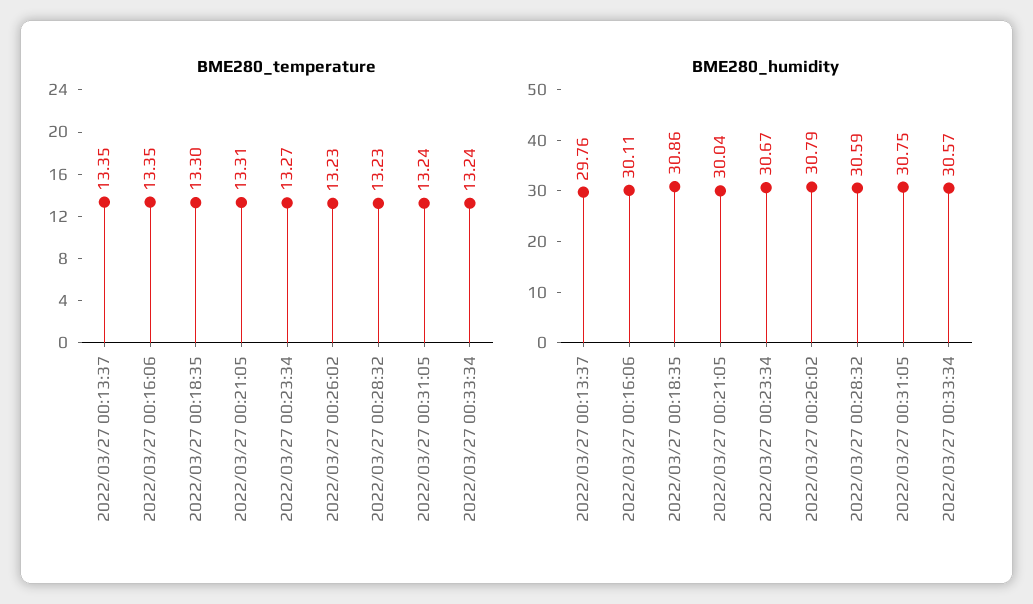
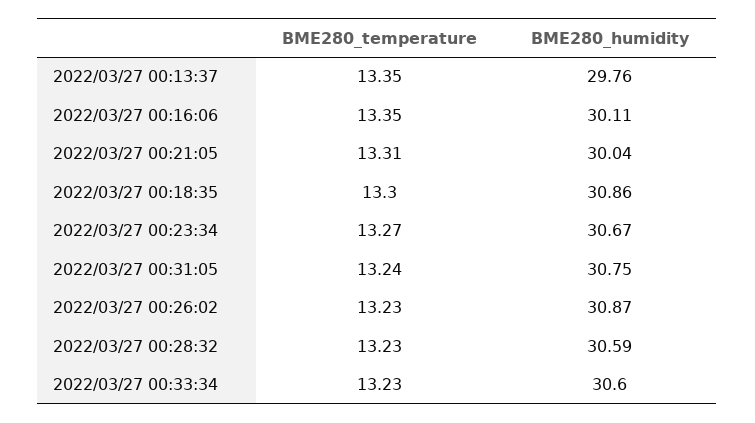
  {
    "BME280_temperature": {
      "2022/03/27 00:13:37": 13.35,
      "2022/03/27 00:16:06": 13.35,
      "2022/03/27 00:18:35": 13.3,
      "2022/03/27 00:21:05": 13.31,
      "2022/03/27 00:23:34": 13.27,
      "2022/03/27 00:26:02": 13.23,
      "2022/03/27 00:28:32": 13.23,
      "2022/03/27 00:31:05": 13.24,
-     "2022/03/27 00:33:34": 13.24
+     "2022/03/27 00:33:34": 13.23
    },
    "BME280_humidity": {
      "2022/03/27 00:13:37": 29.76,
      "2022/03/27 00:16:06": 30.11,
      "2022/03/27 00:18:35": 30.86,
      "2022/03/27 00:21:05": 30.04,
      "2022/03/27 00:23:34": 30.67,
-     "2022/03/27 00:26:02": 30.79,
+     "2022/03/27 00:26:02": 30.87,
      "2022/03/27 00:28:32": 30.59,
      "2022/03/27 00:31:05": 30.75,
-     "2022/03/27 00:33:34": 30.57
+     "2022/03/27 00:33:34": 30.6
    }
  }

